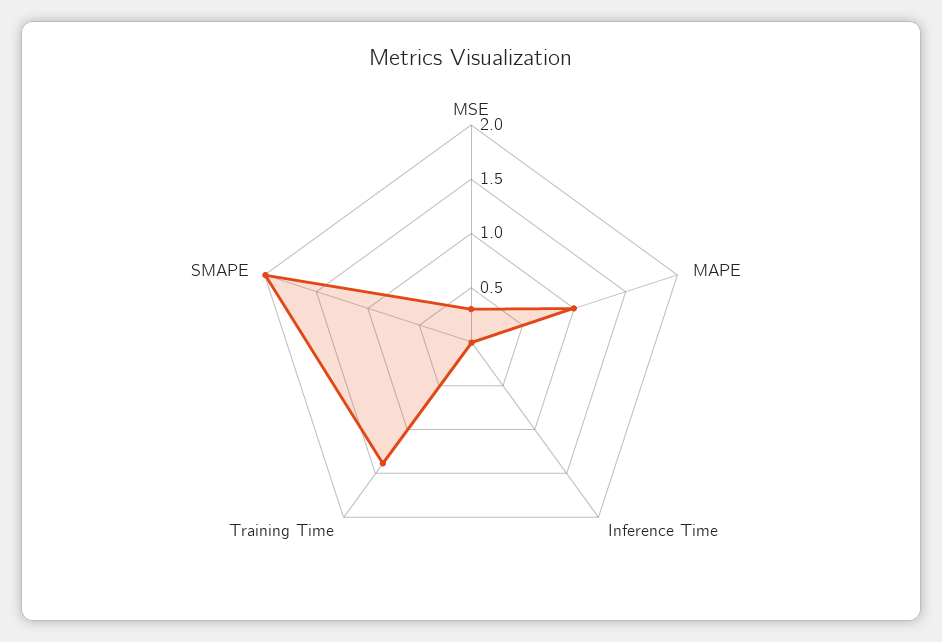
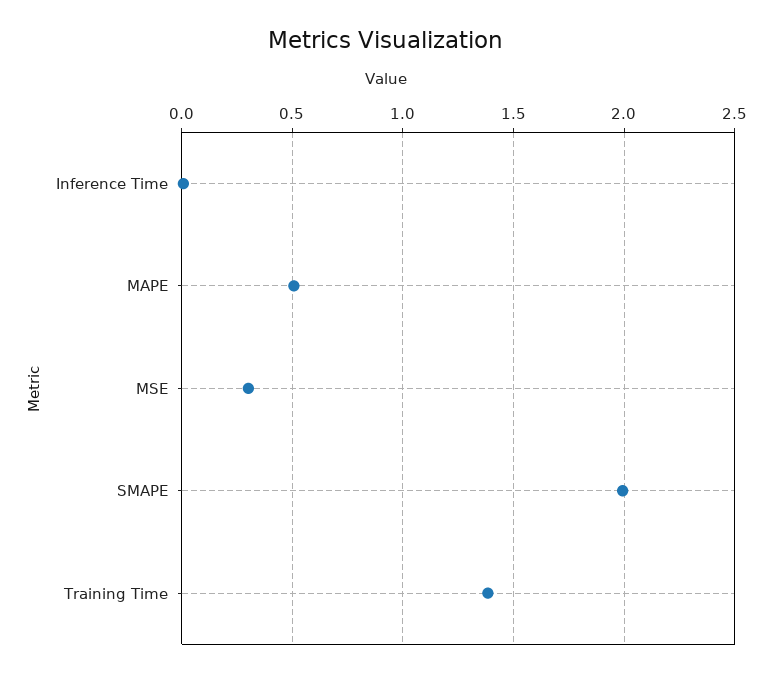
  {
    "MSE": 0.3,
-   "MAPE": 1,
+   "MAPE": 0.5,
    "Inference Time": 0,
    "Training Time": 1.4,
    "SMAPE": 2
  }

